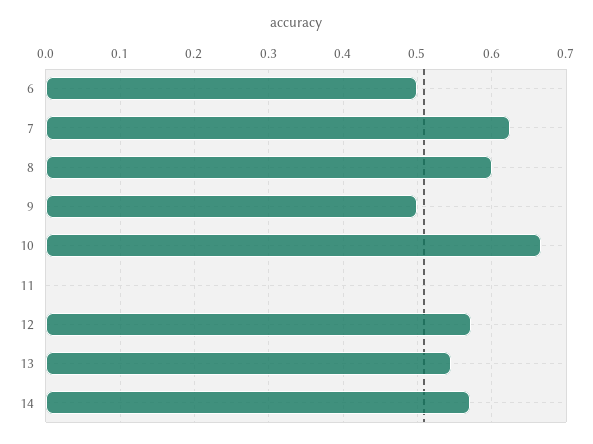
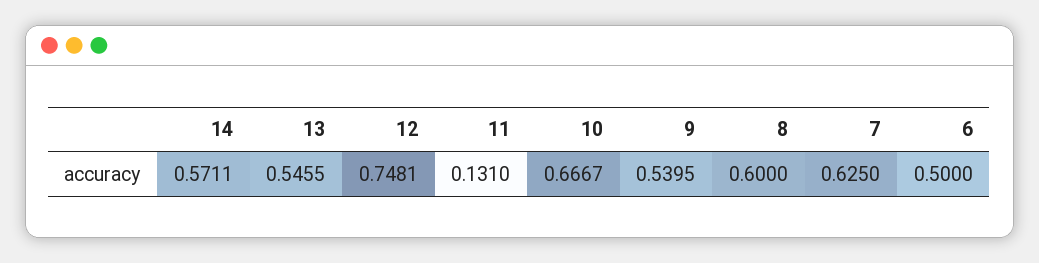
  {
    "6": 0.5,
    "7": 0.625,
    "8": 0.6,
-   "9": 0.5,
+   "9": 0.5395,
    "10": 0.6667,
-   "11": 0,
+   "11": 0.131,
-   "12": 0.57,
+   "12": 0.7481,
    "13": 0.5455,
    "14": 0.5711
  }

